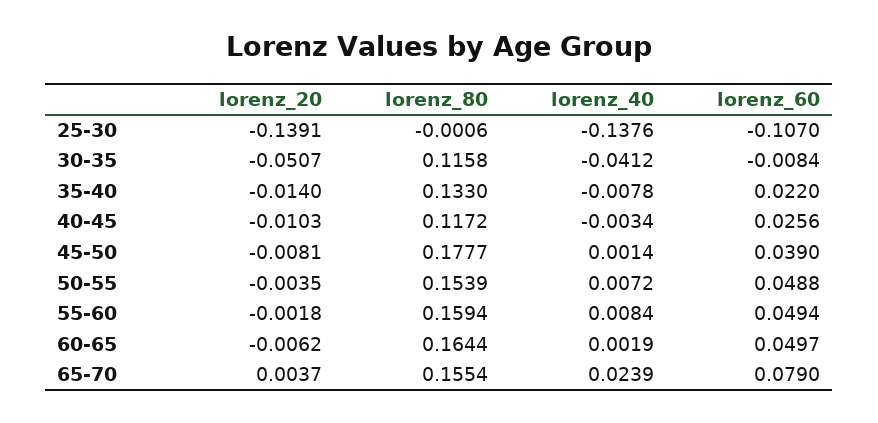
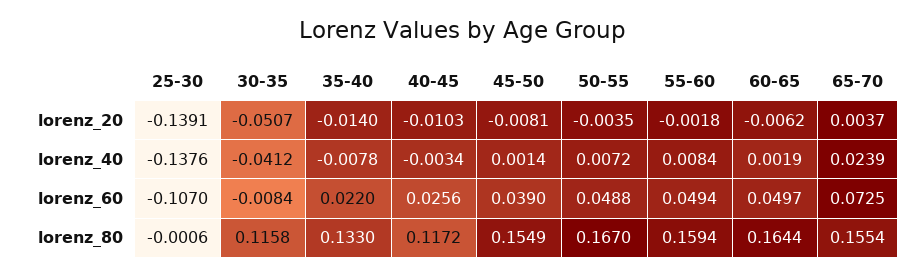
  {
    "lorenz_20": {
      "25-30": -0.1391,
      "30-35": -0.0507,
      "35-40": -0.014,
      "40-45": -0.0103,
      "45-50": -0.0081,
      "50-55": -0.0035,
      "55-60": -0.0018,
      "60-65": -0.0062,
      "65-70": 0.0037
    },
    "lorenz_80": {
      "25-30": -0.0006,
      "30-35": 0.1158,
      "35-40": 0.133,
      "40-45": 0.1172,
-     "45-50": 0.1777,
+     "45-50": 0.1549,
-     "50-55": 0.1539,
+     "50-55": 0.167,
      "55-60": 0.1594,
      "60-65": 0.1644,
      "65-70": 0.1554
    },
    "lorenz_40": {
      "25-30": -0.1376,
      "30-35": -0.0412,
      "35-40": -0.0078,
      "40-45": -0.0034,
      "45-50": 0.0014,
      "50-55": 0.0072,
      "55-60": 0.0084,
      "60-65": 0.0019,
      "65-70": 0.0239
    },
    "lorenz_60": {
      "25-30": -0.107,
      "30-35": -0.0084,
      "35-40": 0.022,
      "40-45": 0.0256,
      "45-50": 0.039,
      "50-55": 0.0488,
      "55-60": 0.0494,
      "60-65": 0.0497,
-     "65-70": 0.079
+     "65-70": 0.0725
    }
  }

